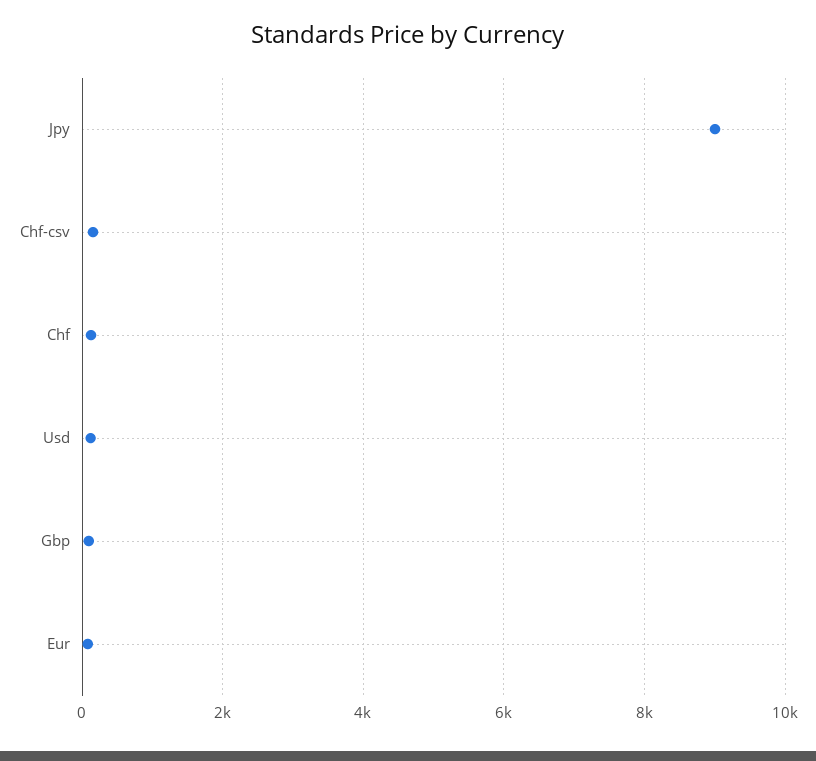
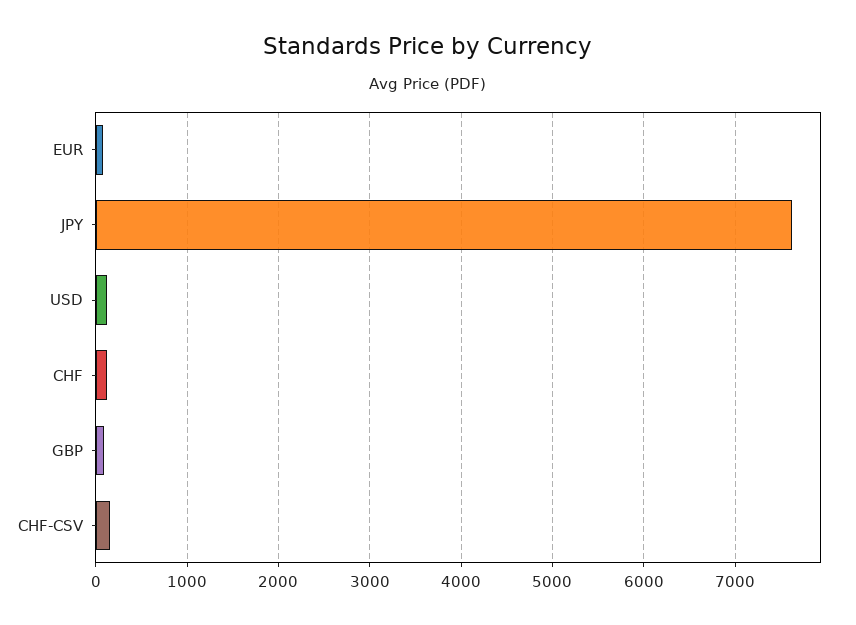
  {
-   "Jpy": 9000,
+   "Jpy": 7600,
    "Chf-csv": 200,
    "Chf": 100,
    "Usd": 100,
    "Gbp": 100,
    "Eur": 100
  }

